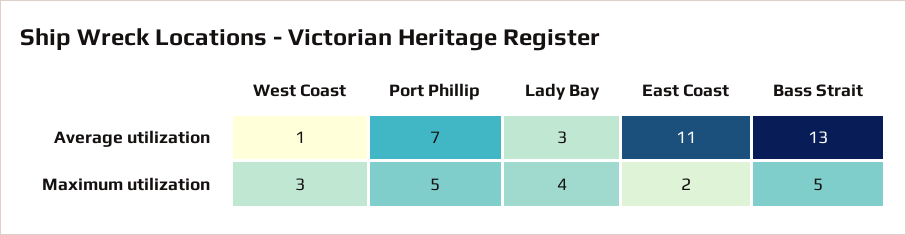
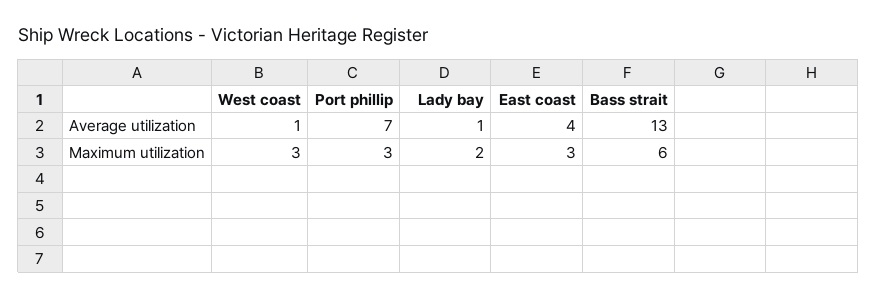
  {
    "West Coast": {
      "Average utilization": 1,
      "Maximum utilization": 3
    },
    "Port Phillip": {
      "Average utilization": 7,
-     "Maximum utilization": 5
+     "Maximum utilization": 3
    },
    "Lady Bay": {
-     "Average utilization": 3,
+     "Average utilization": 1,
-     "Maximum utilization": 4
+     "Maximum utilization": 2
    },
    "East Coast": {
-     "Average utilization": 11,
+     "Average utilization": 4,
-     "Maximum utilization": 2
+     "Maximum utilization": 3
    },
    "Bass Strait": {
      "Average utilization": 13,
-     "Maximum utilization": 5
+     "Maximum utilization": 6
    }
  }

